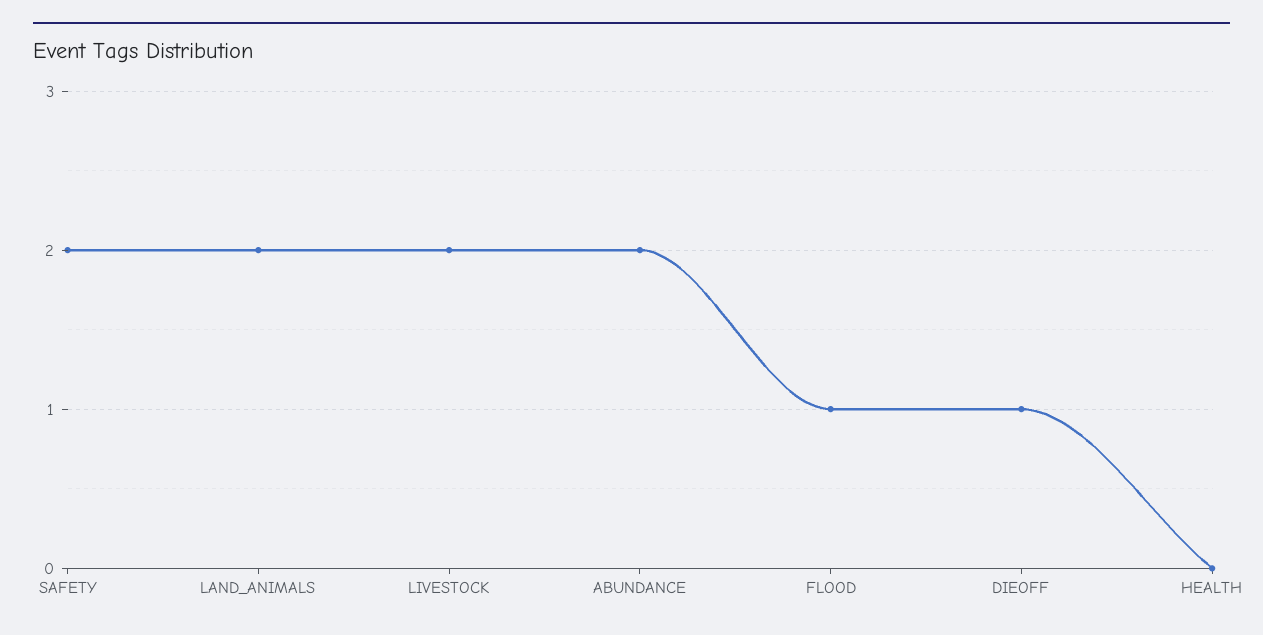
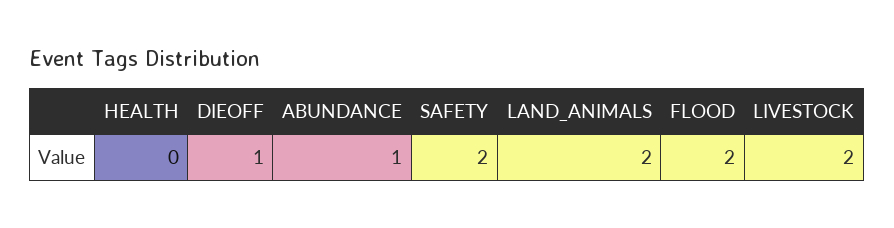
  {
    "SAFETY": 2,
    "LAND_ANIMALS": 2,
    "LIVESTOCK": 2,
-   "ABUNDANCE": 2,
+   "ABUNDANCE": 1,
-   "FLOOD": 1,
+   "FLOOD": 2,
    "DIEOFF": 1,
    "HEALTH": 0
  }

